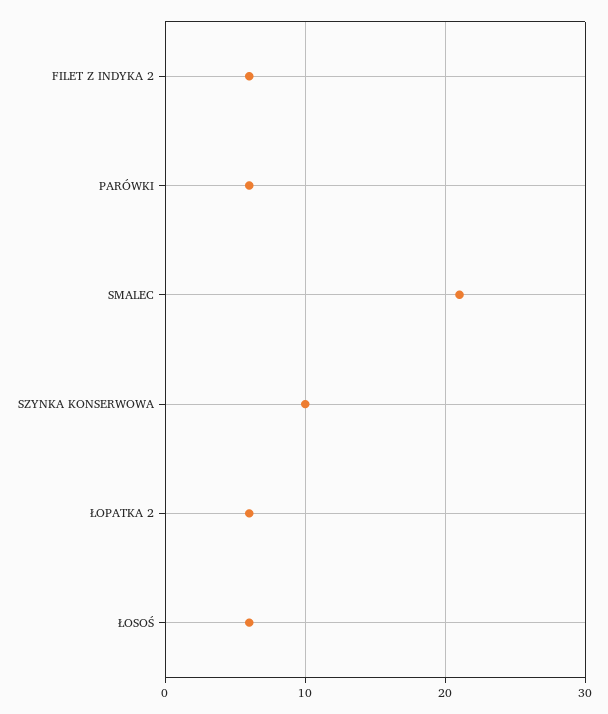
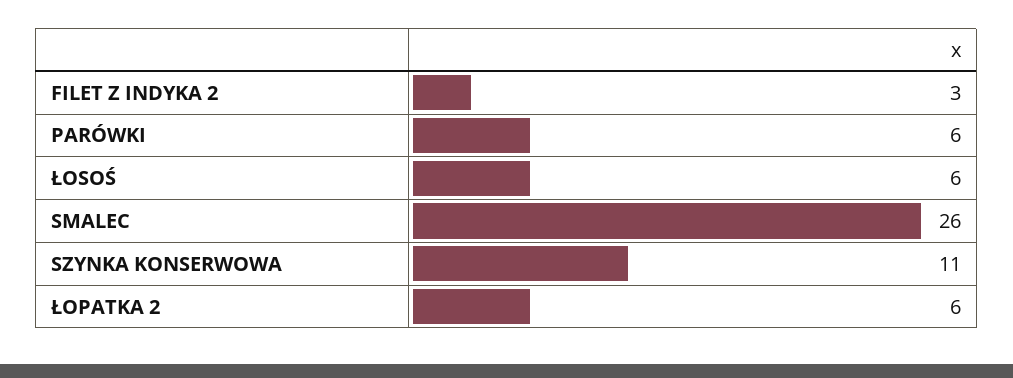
  {
-   "FILET Z INDYKA 2": 6,
+   "FILET Z INDYKA 2": 3,
    "PARÓWKI": 6,
-   "SMALEC": 21,
+   "SMALEC": 26,
-   "SZYNKA KONSERWOWA": 10,
+   "SZYNKA KONSERWOWA": 11,
    "ŁOPATKA 2": 6,
    "ŁOSOŚ": 6
  }

